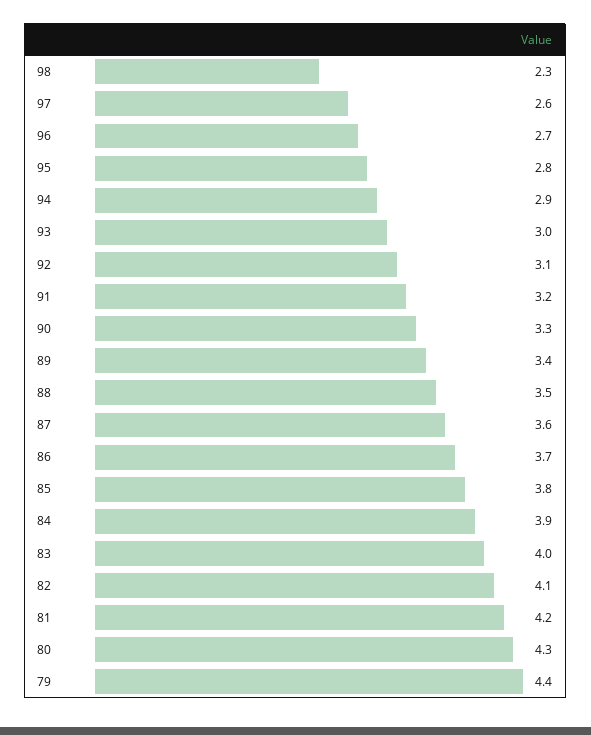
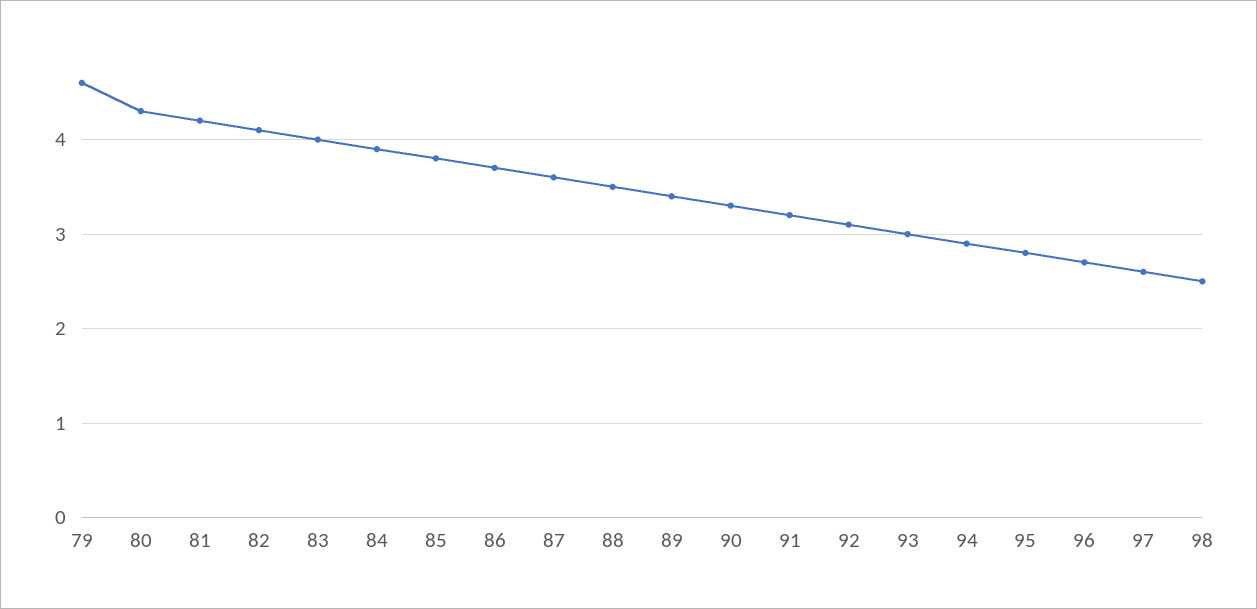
  {
-   "98": 2.3,
+   "98": 2.5,
    "97": 2.6,
    "96": 2.7,
    "95": 2.8,
    "94": 2.9,
    "93": 3,
    "92": 3.1,
    "91": 3.2,
    "90": 3.3,
    "89": 3.4,
    "88": 3.5,
    "87": 3.6,
    "86": 3.7,
    "85": 3.8,
    "84": 3.9,
    "83": 4,
    "82": 4.1,
    "81": 4.2,
    "80": 4.3,
-   "79": 4.4
+   "79": 4.6
  }

